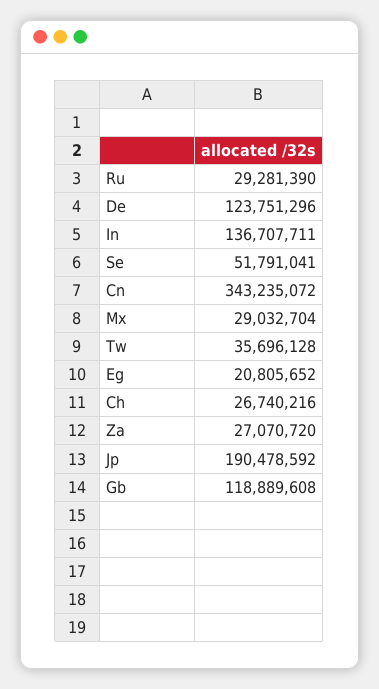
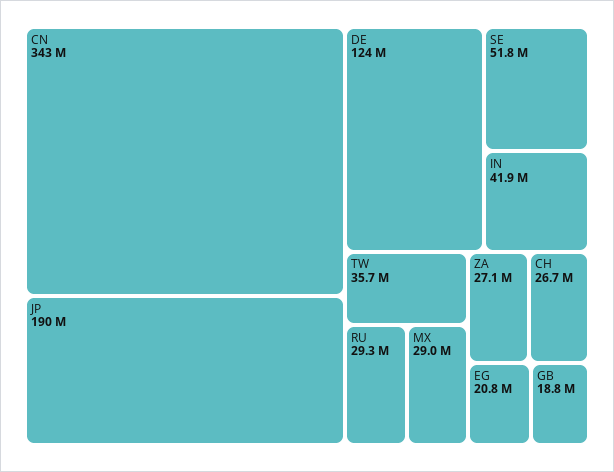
  {
    "Ru": 29281390,
    "De": 123751296,
-   "In": 136707711,
+   "In": 41900000,
    "Se": 51791041,
    "Cn": 343235072,
    "Mx": 29032704,
    "Tw": 35696128,
    "Eg": 20805652,
    "Ch": 26740216,
    "Za": 27070720,
    "Jp": 190478592,
-   "Gb": 118889608
+   "Gb": 18800000
  }

